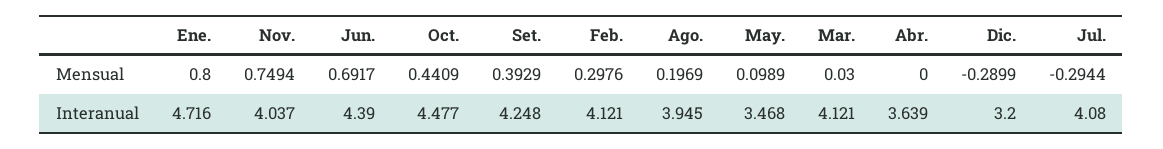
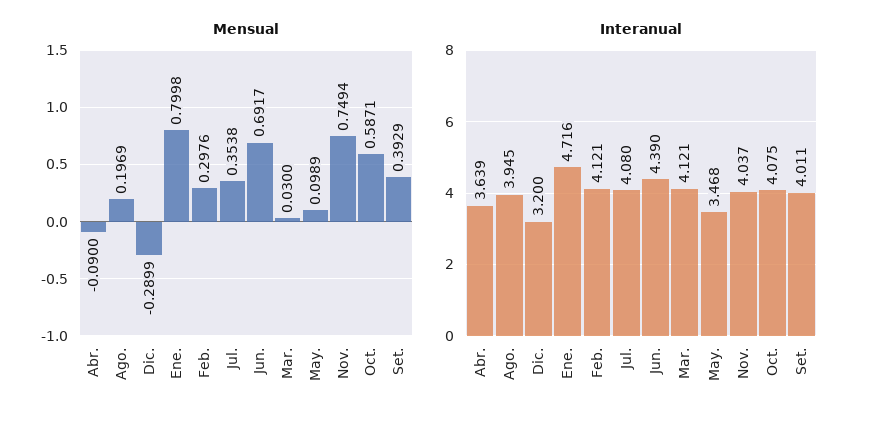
  {
    "Mensual": {
-     "Ene.": 0.8,
+     "Ene.": 0.7998,
      "Nov.": 0.7494,
      "Jun.": 0.6917,
-     "Oct.": 0.4409,
+     "Oct.": 0.5871,
      "Set.": 0.3929,
      "Feb.": 0.2976,
      "Ago.": 0.1969,
      "May.": 0.0989,
      "Mar.": 0.03,
-     "Abr.": 0,
+     "Abr.": -0.09,
      "Dic.": -0.2899,
-     "Jul.": -0.2944
+     "Jul.": 0.3538
    },
    "Interanual": {
      "Ene.": 4.716,
      "Nov.": 4.037,
      "Jun.": 4.39,
-     "Oct.": 4.477,
+     "Oct.": 4.075,
-     "Set.": 4.248,
+     "Set.": 4.011,
      "Feb.": 4.121,
      "Ago.": 3.945,
      "May.": 3.468,
      "Mar.": 4.121,
      "Abr.": 3.639,
      "Dic.": 3.2,
      "Jul.": 4.08
    }
  }

